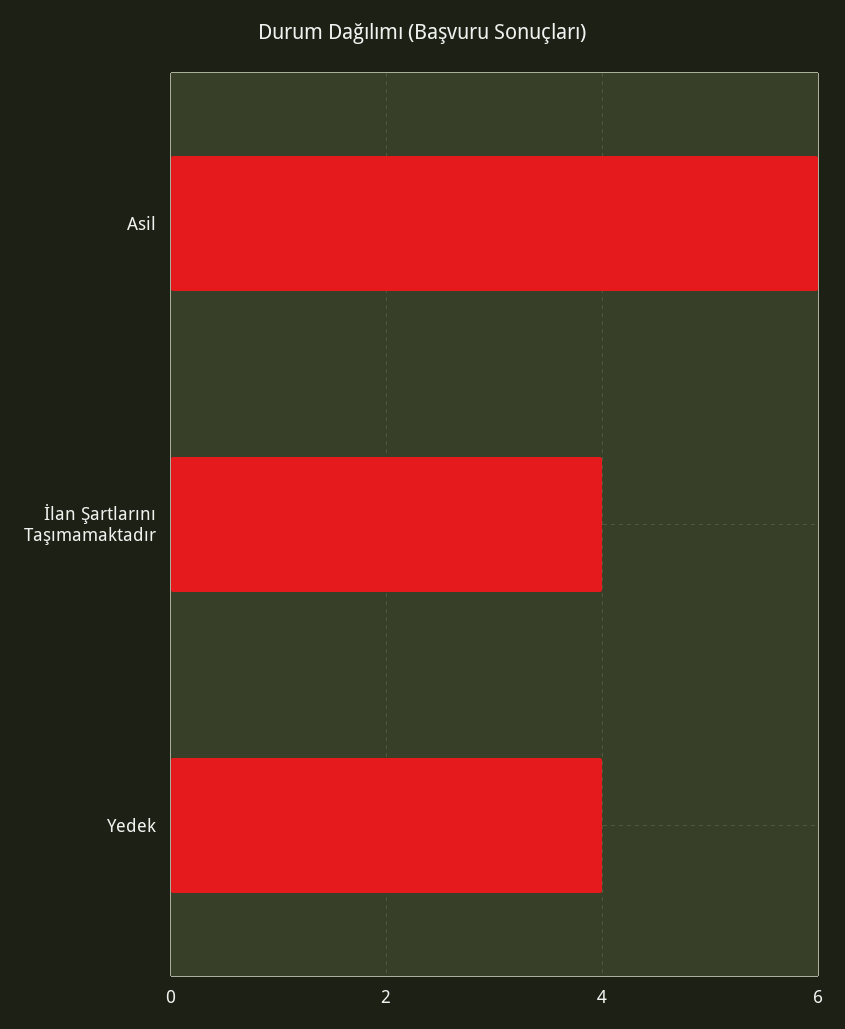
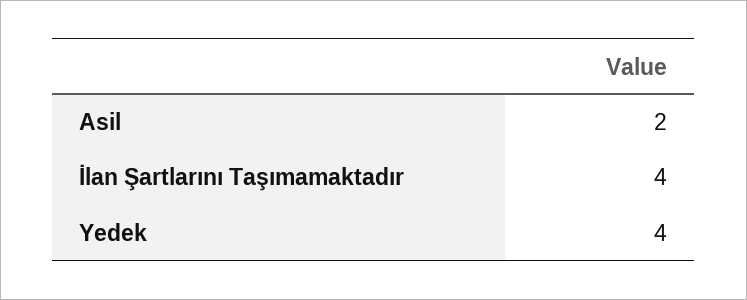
  {
-   "Asil": 6,
+   "Asil": 2,
    "İlan Şartlarını Taşımamaktadır": 4,
    "Yedek": 4
  }

